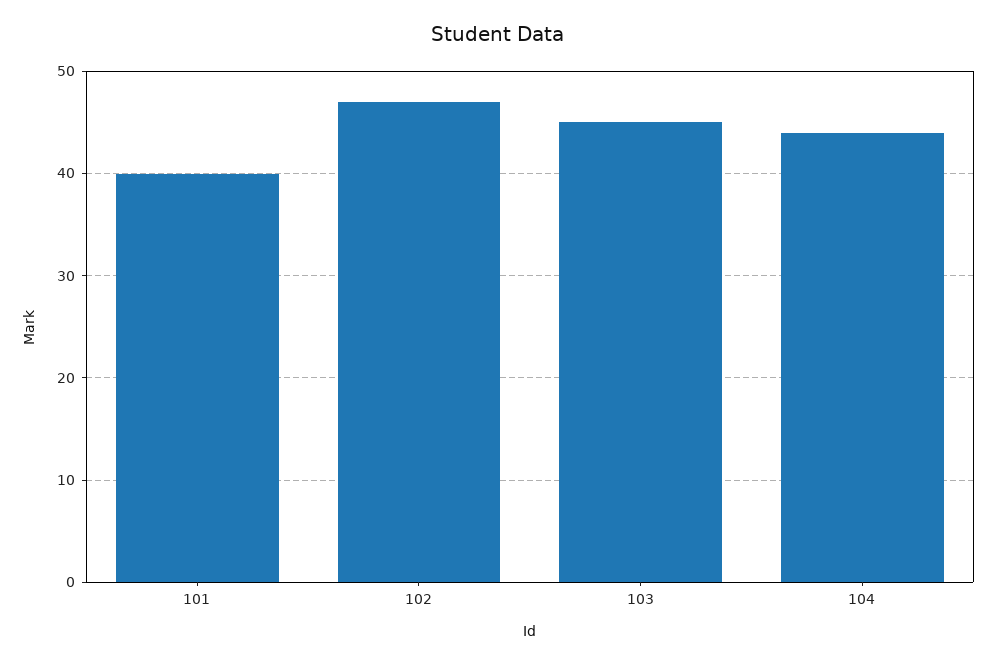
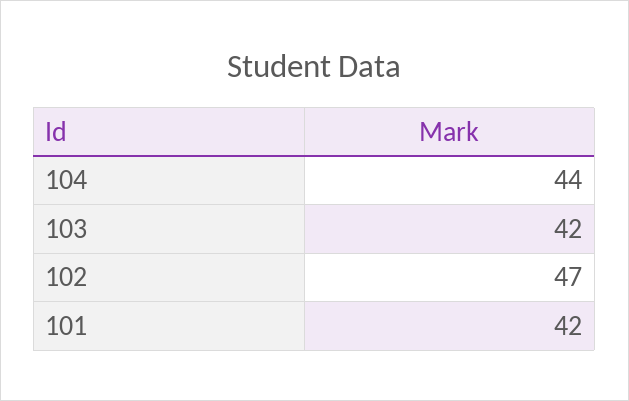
  {
-   "101": 40,
+   "101": 42,
    "102": 47,
-   "103": 45,
+   "103": 42,
    "104": 44
  }

